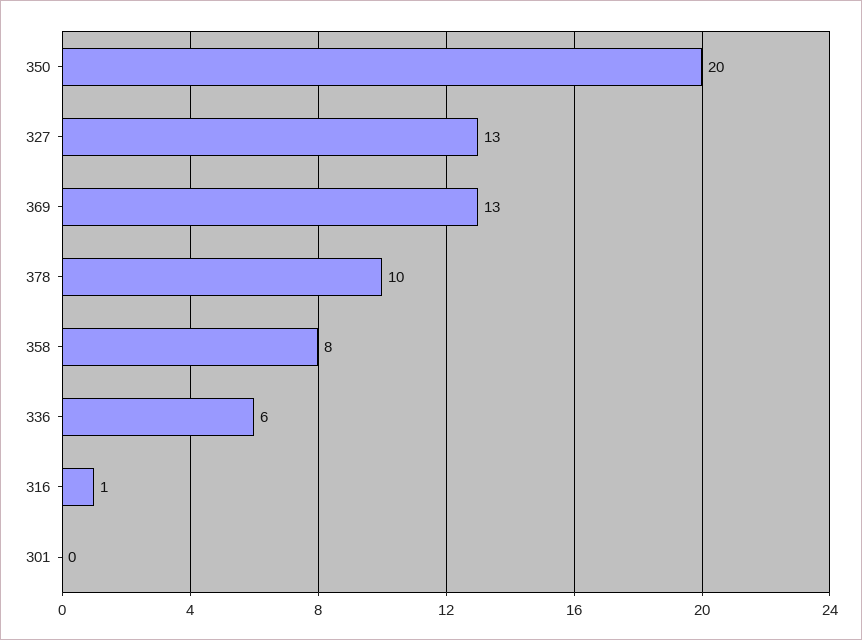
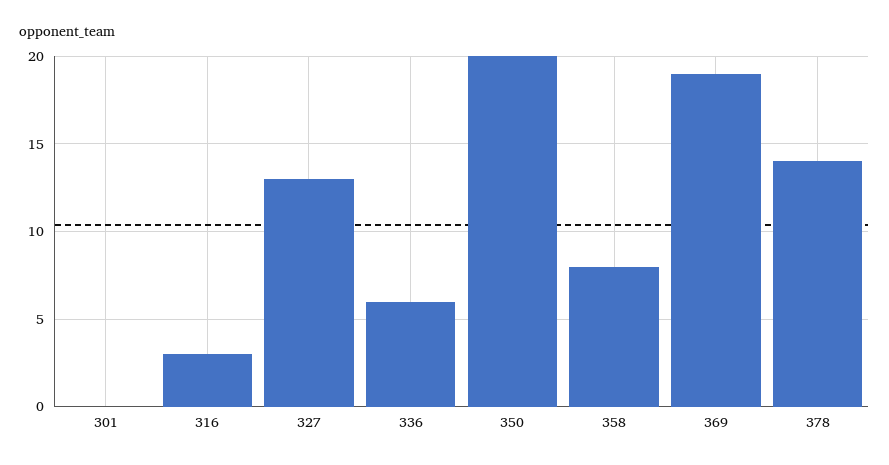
  {
    "350": 20,
    "327": 13,
-   "369": 13,
+   "369": 19,
-   "378": 10,
+   "378": 14,
    "358": 8,
    "336": 6,
-   "316": 1,
+   "316": 3,
    "301": 0
  }

